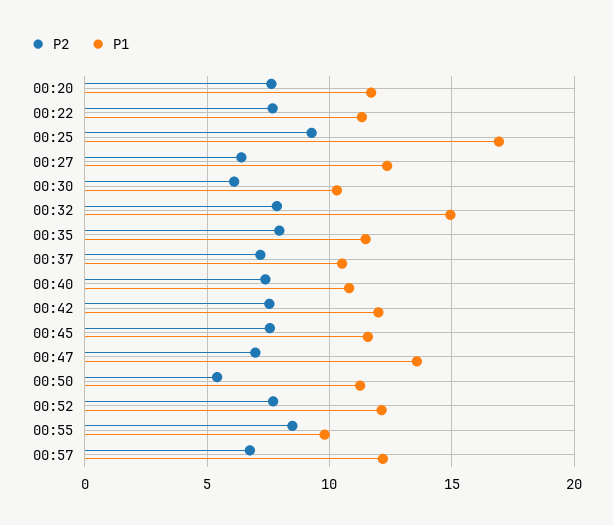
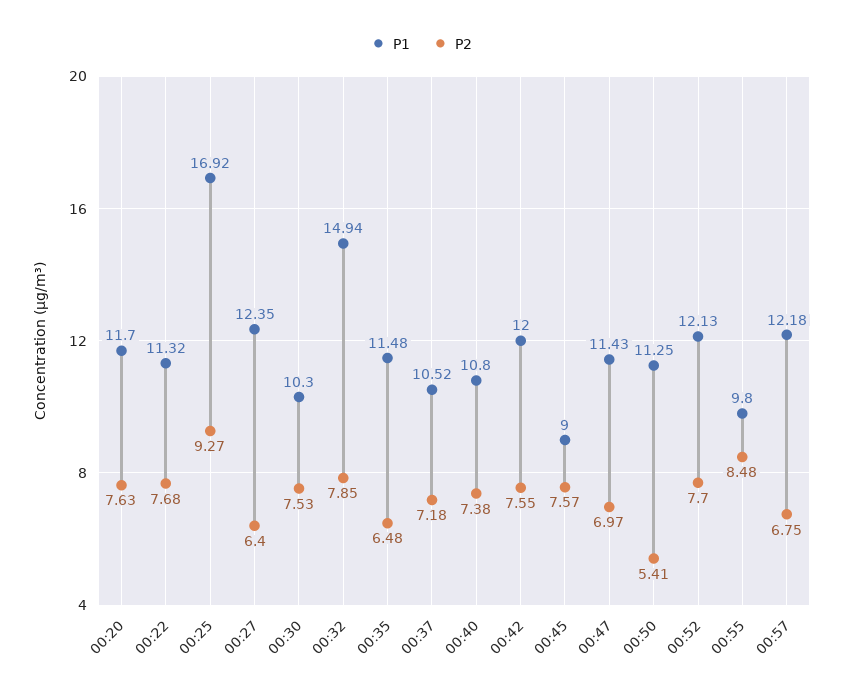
  {
    "P2": {
      "00:20": 7.63,
      "00:22": 7.68,
      "00:25": 9.27,
      "00:27": 6.4,
-     "00:30": 6,
+     "00:30": 7.53,
      "00:32": 7.85,
-     "00:35": 8,
+     "00:35": 6.48,
      "00:37": 7.18,
      "00:40": 7.38,
      "00:42": 7.55,
      "00:45": 7.57,
      "00:47": 6.97,
      "00:50": 5.41,
      "00:52": 7.7,
      "00:55": 8.48,
      "00:57": 6.75
    },
    "P1": {
      "00:20": 11.7,
      "00:22": 11.32,
      "00:25": 16.92,
      "00:27": 12.35,
      "00:30": 10.3,
      "00:32": 14.94,
      "00:35": 11.48,
      "00:37": 10.52,
      "00:40": 10.8,
      "00:42": 12,
-     "00:45": 11.5,
+     "00:45": 9,
-     "00:47": 13.5,
+     "00:47": 11.43,
      "00:50": 11.25,
      "00:52": 12.13,
      "00:55": 9.8,
      "00:57": 12.18
    }
  }

